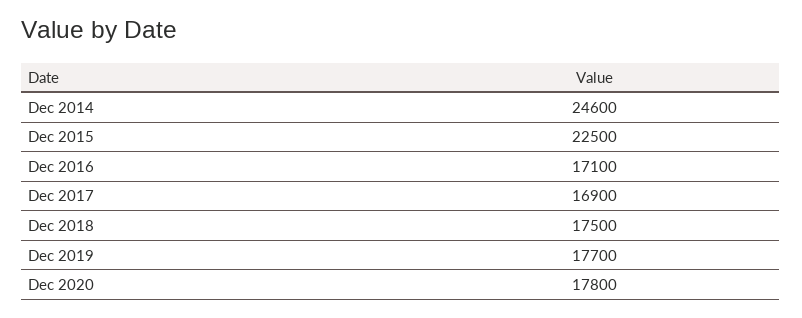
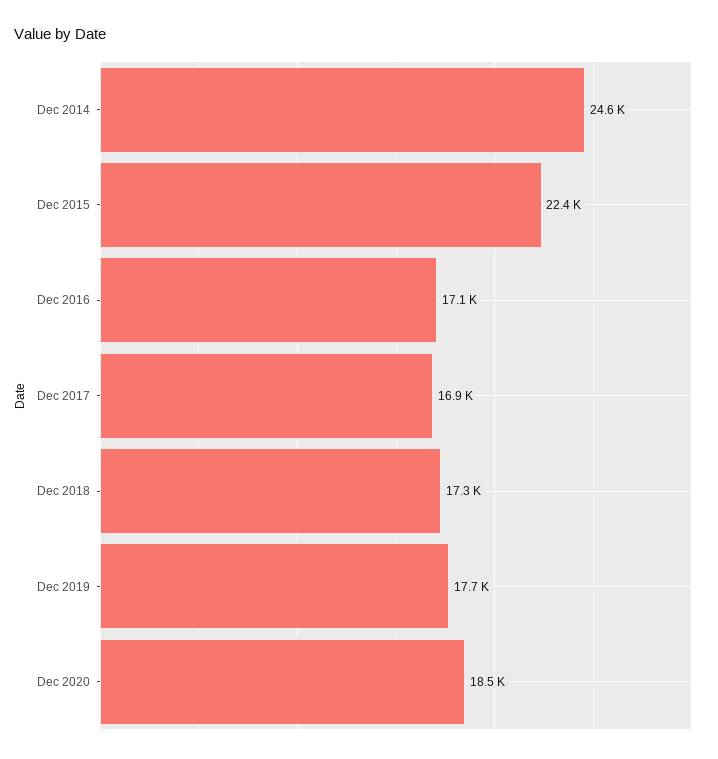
  {
    "Dec 2014": 24600,
-   "Dec 2015": 22500,
+   "Dec 2015": 22400,
    "Dec 2016": 17100,
    "Dec 2017": 16900,
-   "Dec 2018": 17500,
+   "Dec 2018": 17300,
    "Dec 2019": 17700,
-   "Dec 2020": 17800
+   "Dec 2020": 18500
  }

